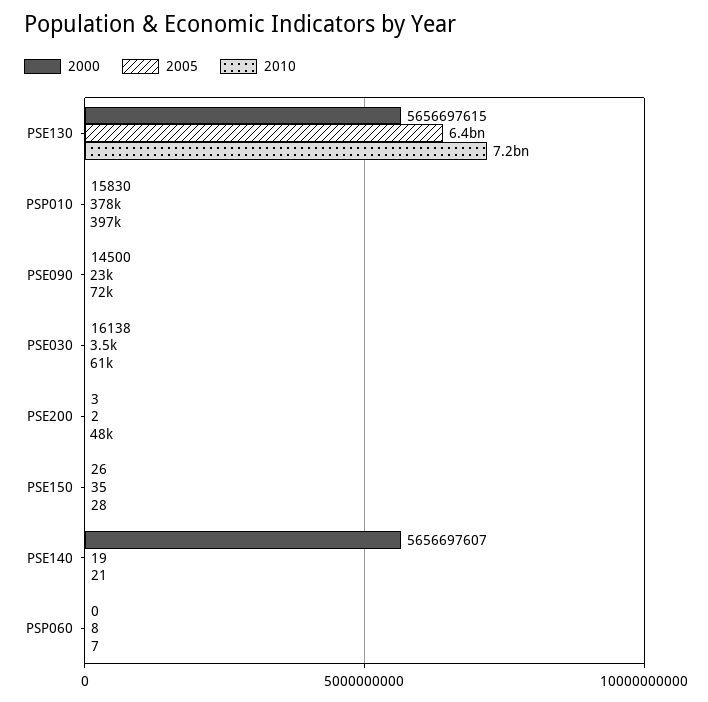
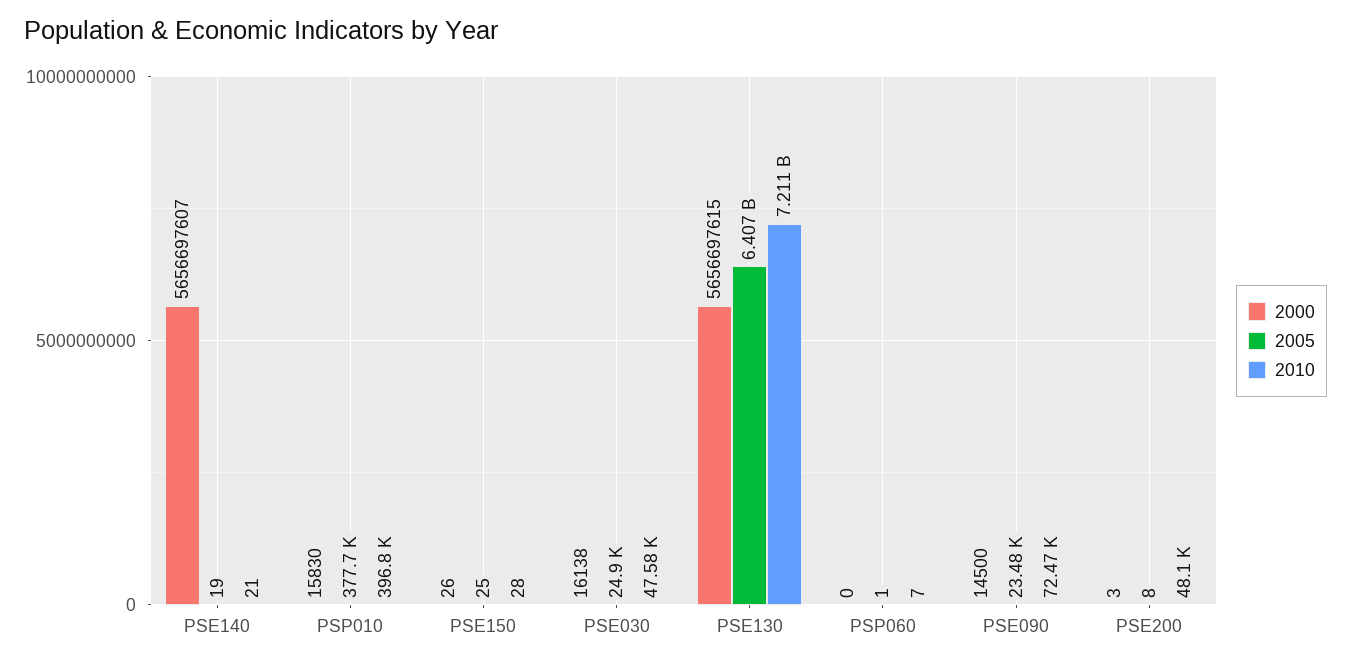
  {
    "2000": {
      "PSE130": 5656697615,
      "PSP010": 15830,
      "PSE090": 14500,
      "PSE030": 16138,
      "PSE200": 3,
      "PSE150": 26,
      "PSE140": 5656697607,
      "PSP060": 0
    },
    "2005": {
      "PSE130": 6407000000,
      "PSP010": 377700,
      "PSE090": 23480,
-     "PSE030": 3500,
+     "PSE030": 24900,
-     "PSE200": 2,
+     "PSE200": 8,
-     "PSE150": 35,
+     "PSE150": 25,
      "PSE140": 19,
-     "PSP060": 8
+     "PSP060": 1
    },
    "2010": {
      "PSE130": 7211000000,
      "PSP010": 396800,
      "PSE090": 72470,
-     "PSE030": 61000,
+     "PSE030": 47580,
      "PSE200": 48100,
      "PSE150": 28,
      "PSE140": 21,
      "PSP060": 7
    }
  }

